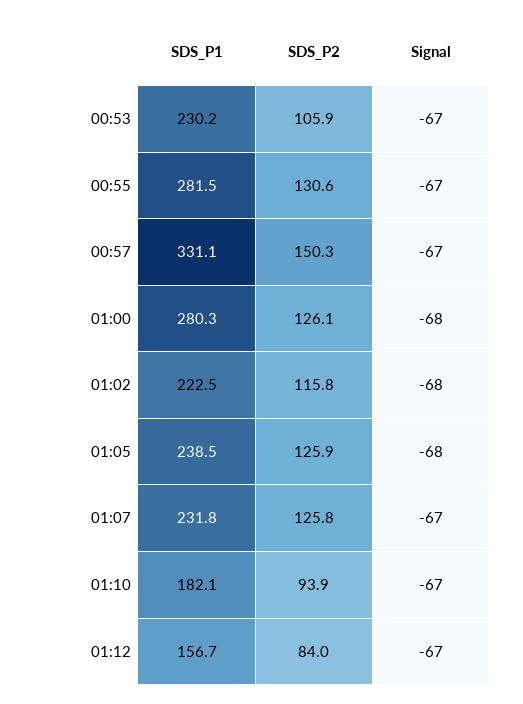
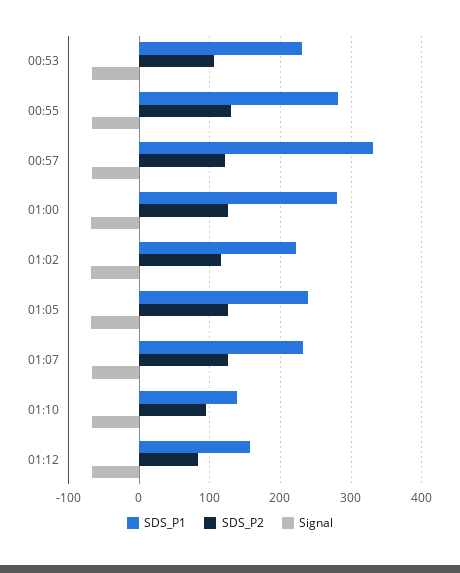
  {
    "SDS_P1": {
      "00:53": 230.2,
      "00:55": 281.5,
      "00:57": 331.1,
      "01:00": 280.3,
      "01:02": 222.5,
      "01:05": 238.5,
      "01:07": 231.8,
-     "01:10": 182.1,
+     "01:10": 140,
      "01:12": 156.7
    },
    "SDS_P2": {
      "00:53": 105.9,
      "00:55": 130.6,
-     "00:57": 150.3,
+     "00:57": 120,
      "01:00": 126.1,
      "01:02": 115.8,
      "01:05": 125.9,
      "01:07": 125.8,
      "01:10": 93.9,
      "01:12": 84
    },
    "Signal": {
      "00:53": -67,
      "00:55": -67,
      "00:57": -67,
      "01:00": -68,
      "01:02": -68,
      "01:05": -68,
      "01:07": -67,
      "01:10": -67,
      "01:12": -67
    }
  }

